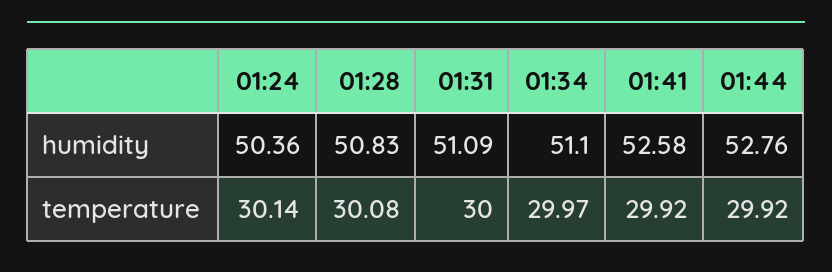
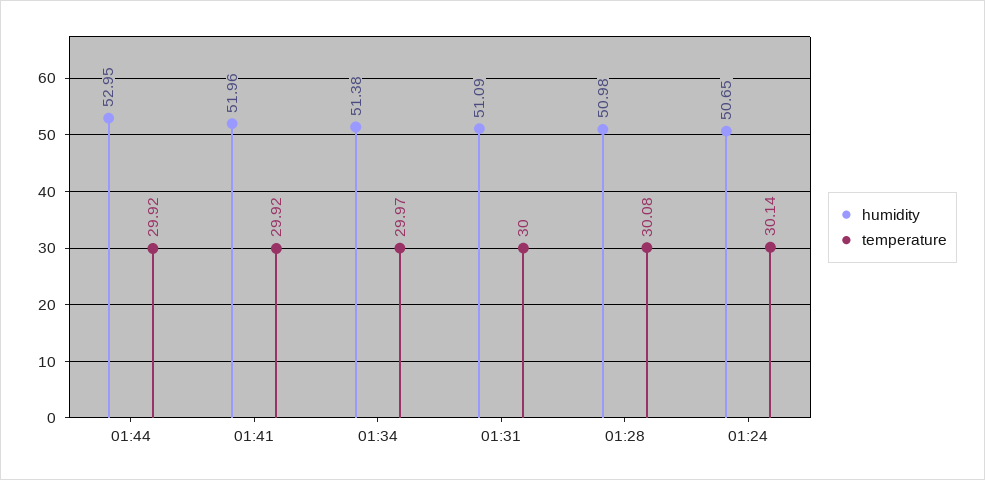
  {
    "humidity": {
-     "01:24": 50.36,
+     "01:24": 50.65,
-     "01:28": 50.83,
+     "01:28": 50.98,
      "01:31": 51.09,
-     "01:34": 51.1,
+     "01:34": 51.38,
-     "01:41": 52.58,
+     "01:41": 51.96,
-     "01:44": 52.76
+     "01:44": 52.95
    },
    "temperature": {
      "01:24": 30.14,
      "01:28": 30.08,
      "01:31": 30,
      "01:34": 29.97,
      "01:41": 29.92,
      "01:44": 29.92
    }
  }

